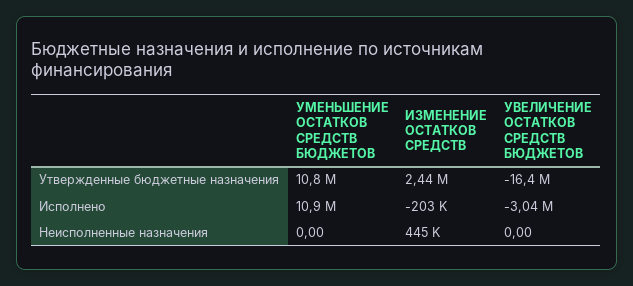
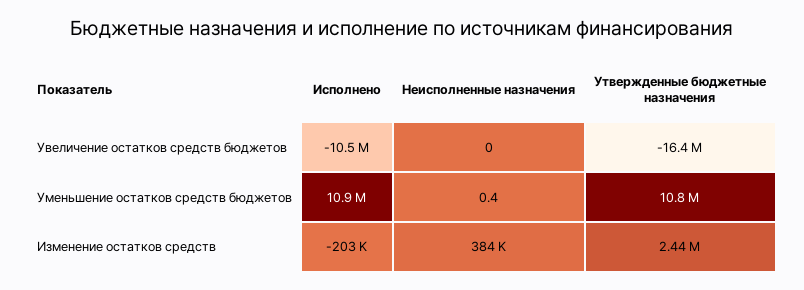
  {
    "УМЕНЬШЕНИЕ ОСТАТКОВ СРЕДСТВ БЮДЖЕТОВ": {
      "Утвержденные бюджетные назначения": 10800000,
      "Исполнено": 10900000,
-     "Неисполненные назначения": 0
+     "Неисполненные назначения": 0.4
    },
    "ИЗМЕНЕНИЕ ОСТАТКОВ СРЕДСТВ": {
      "Утвержденные бюджетные назначения": 2440000,
      "Исполнено": -203000,
-     "Неисполненные назначения": 445000
+     "Неисполненные назначения": 384000
    },
    "УВЕЛИЧЕНИЕ ОСТАТКОВ СРЕДСТВ БЮДЖЕТОВ": {
      "Утвержденные бюджетные назначения": -16400000,
-     "Исполнено": -3040000,
+     "Исполнено": -10500000,
      "Неисполненные назначения": 0
    }
  }

